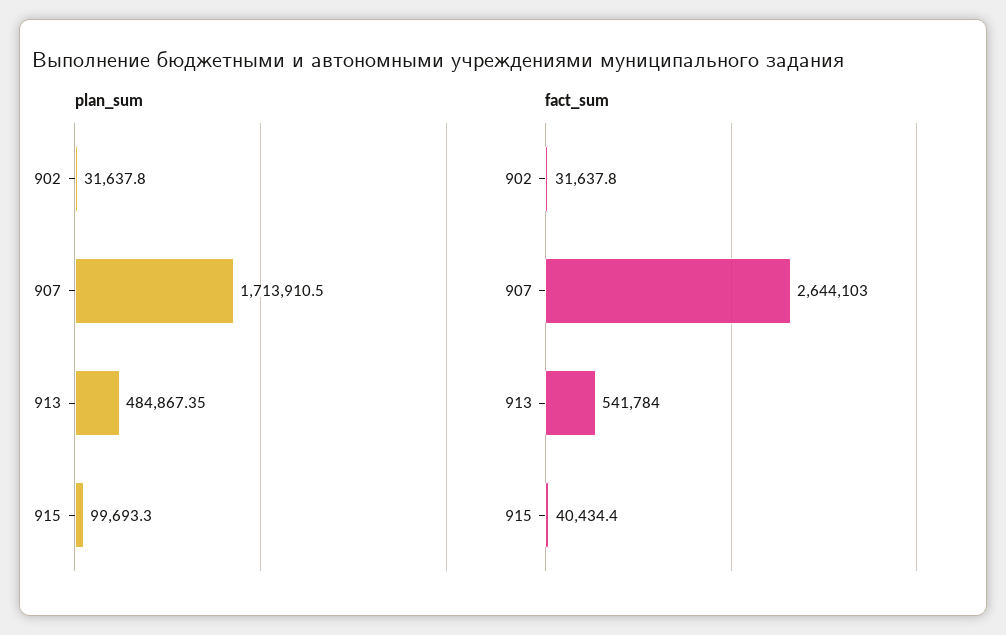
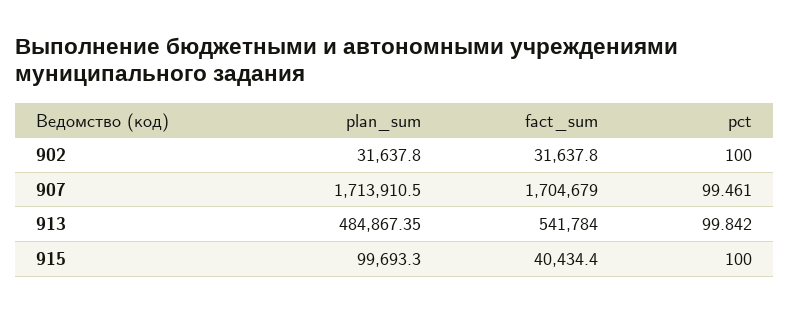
  {
    "plan_sum": {
      "902": 31637.8,
      "907": 1713910.5,
      "913": 484867.35,
      "915": 99693.3
    },
    "fact_sum": {
      "902": 31637.8,
-     "907": 2644103,
+     "907": 1704679,
      "913": 541784,
      "915": 40434.4
-   }
+   },
+   "pct": {
+     "902": 100,
+     "907": 99.461,
+     "913": 99.842,
+     "915": 100
+   }
  }

